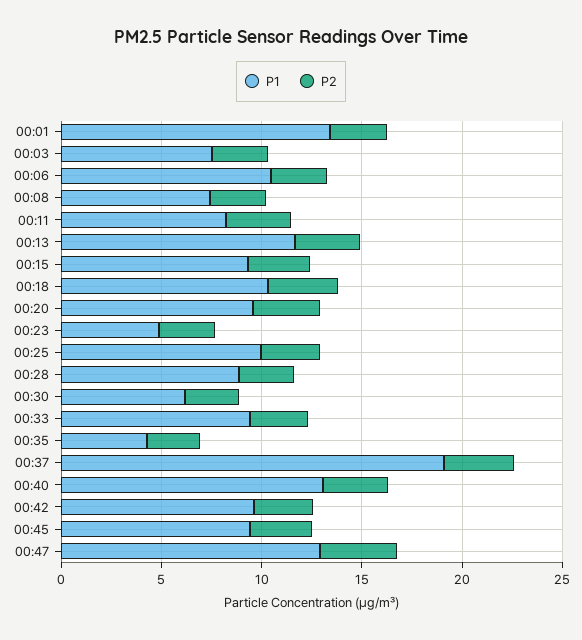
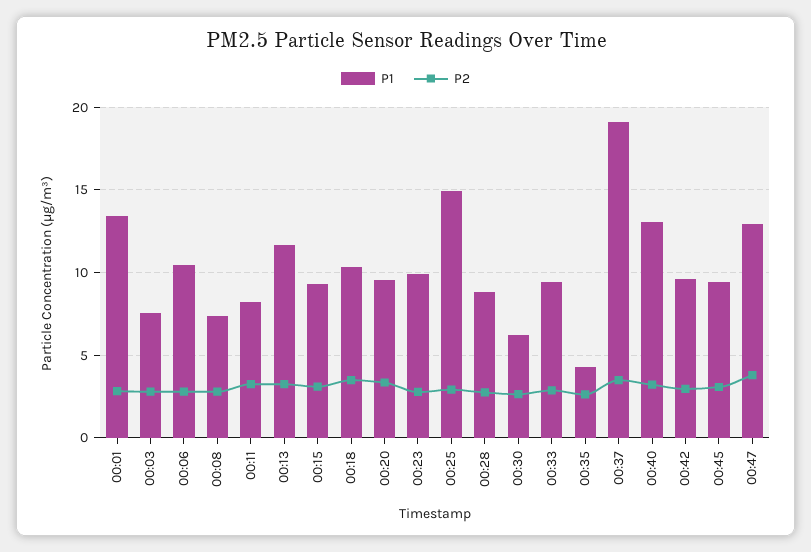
  {
    "P1": {
      "00:01": 13.5,
      "00:03": 7.5,
      "00:06": 10.5,
      "00:08": 7.5,
      "00:11": 8,
      "00:13": 11.5,
      "00:15": 9.5,
      "00:18": 10.5,
      "00:20": 9.5,
-     "00:23": 5,
+     "00:23": 10,
-     "00:25": 10,
+     "00:25": 15,
      "00:28": 9,
      "00:30": 6,
      "00:33": 9.5,
      "00:35": 4.5,
      "00:37": 19,
      "00:40": 13,
      "00:42": 9.5,
      "00:45": 9.5,
      "00:47": 13
    },
    "P2": {
      "00:01": 3,
      "00:03": 3,
      "00:06": 3,
      "00:08": 3,
      "00:11": 3.5,
      "00:13": 3.5,
      "00:15": 3,
      "00:18": 3.5,
      "00:20": 3.5,
      "00:23": 3,
      "00:25": 3,
      "00:28": 3,
      "00:30": 2.5,
      "00:33": 3,
      "00:35": 2.5,
      "00:37": 3.5,
      "00:40": 3,
      "00:42": 3,
      "00:45": 3,
      "00:47": 4
    }
  }

